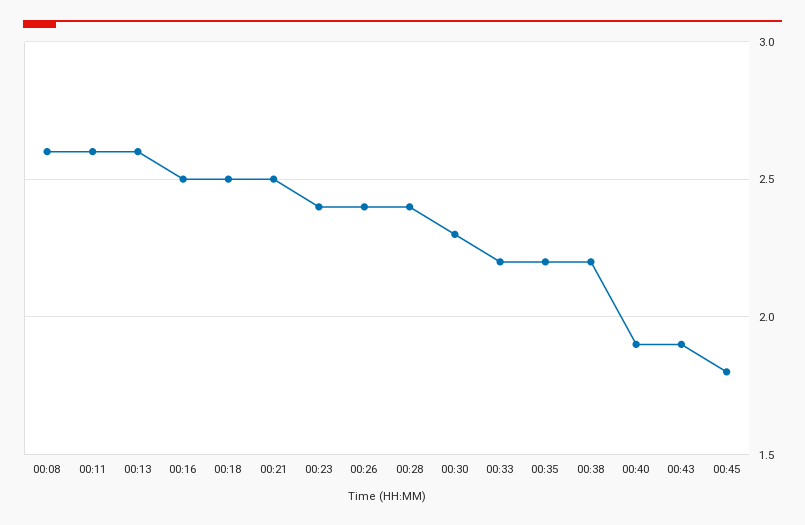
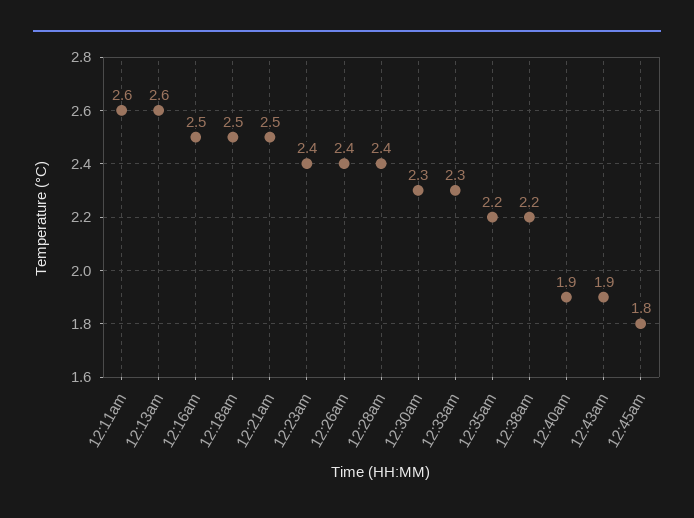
  {
-   "00:08": 2.6,
    "00:11": 2.6,
    "00:13": 2.6,
    "00:16": 2.5,
    "00:18": 2.5,
    "00:21": 2.5,
    "00:23": 2.4,
    "00:26": 2.4,
    "00:28": 2.4,
    "00:30": 2.3,
-   "00:33": 2.2,
+   "00:33": 2.3,
    "00:35": 2.2,
    "00:38": 2.2,
    "00:40": 1.9,
    "00:43": 1.9,
    "00:45": 1.8
  }

